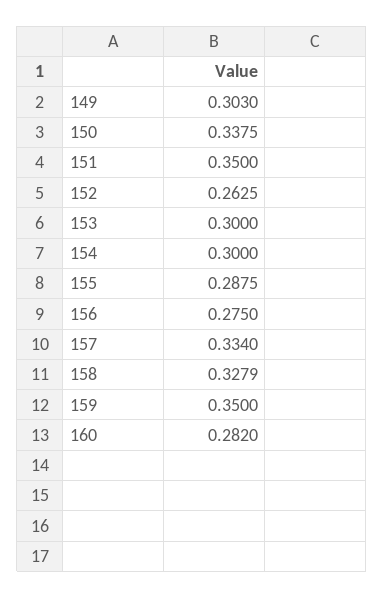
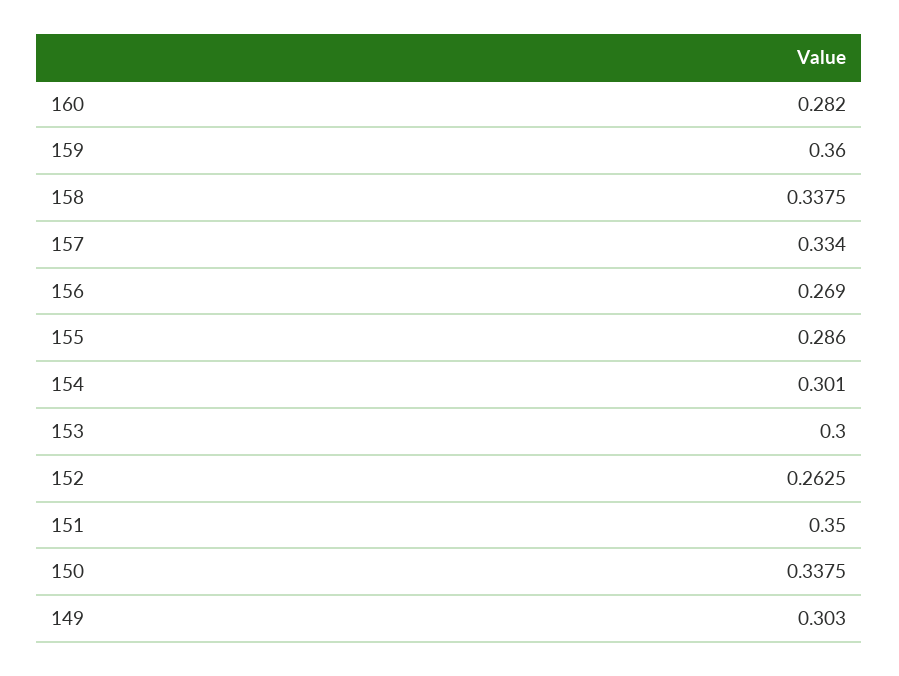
  {
    "149": 0.303,
    "150": 0.3375,
    "151": 0.35,
    "152": 0.2625,
    "153": 0.3,
-   "154": 0.3,
+   "154": 0.301,
-   "155": 0.2875,
+   "155": 0.286,
-   "156": 0.275,
+   "156": 0.269,
    "157": 0.334,
-   "158": 0.3279,
+   "158": 0.3375,
-   "159": 0.35,
+   "159": 0.36,
    "160": 0.282
  }

